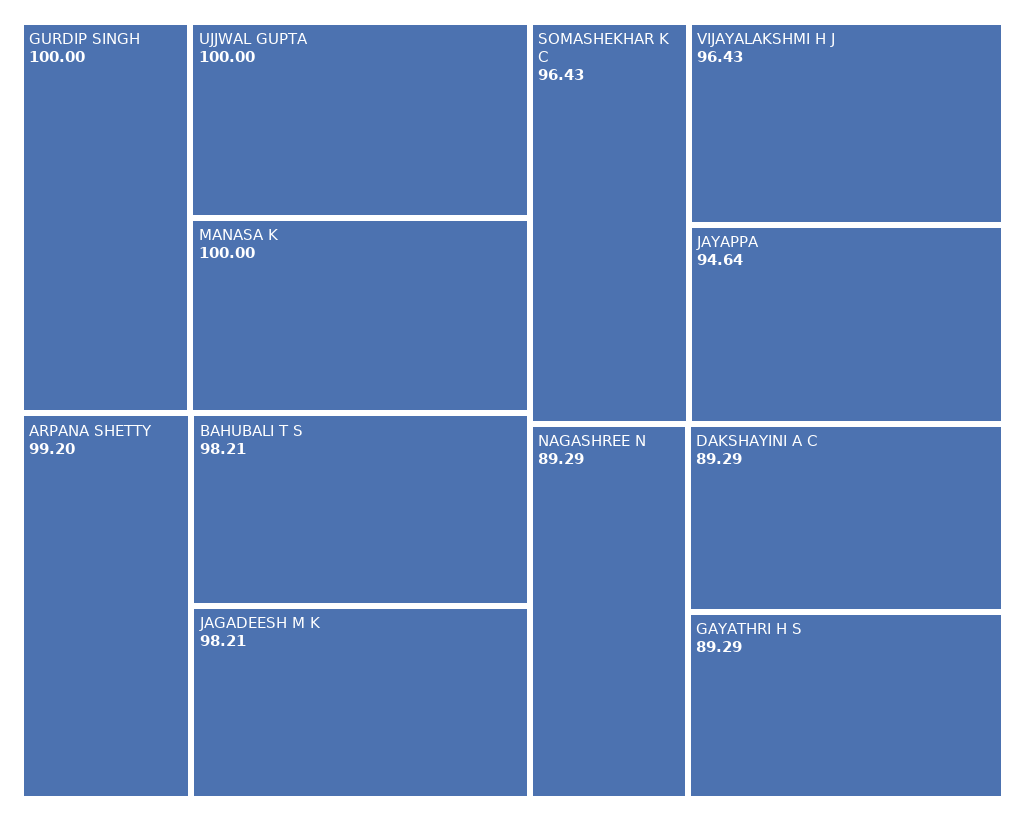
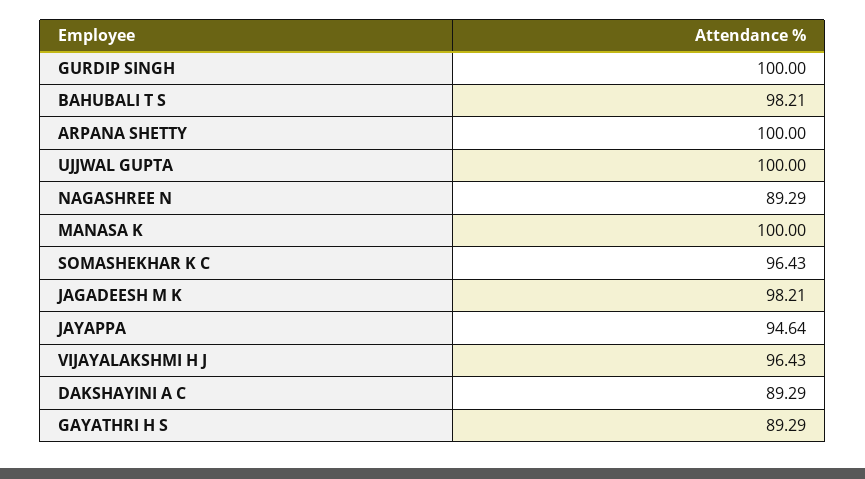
  {
    "GURDIP SINGH": 100,
    "UJJWAL GUPTA": 100,
    "MANASA K": 100,
-   "ARPANA SHETTY": 99.2,
+   "ARPANA SHETTY": 100,
    "BAHUBALI T S": 98.21,
    "JAGADEESH M K": 98.21,
    "SOMASHEKHAR K C": 96.43,
    "VIJAYALAKSHMI H J": 96.43,
    "JAYAPPA": 94.64,
    "NAGASHREE N": 89.29,
    "DAKSHAYINI A C": 89.29,
    "GAYATHRI H S": 89.29
  }

